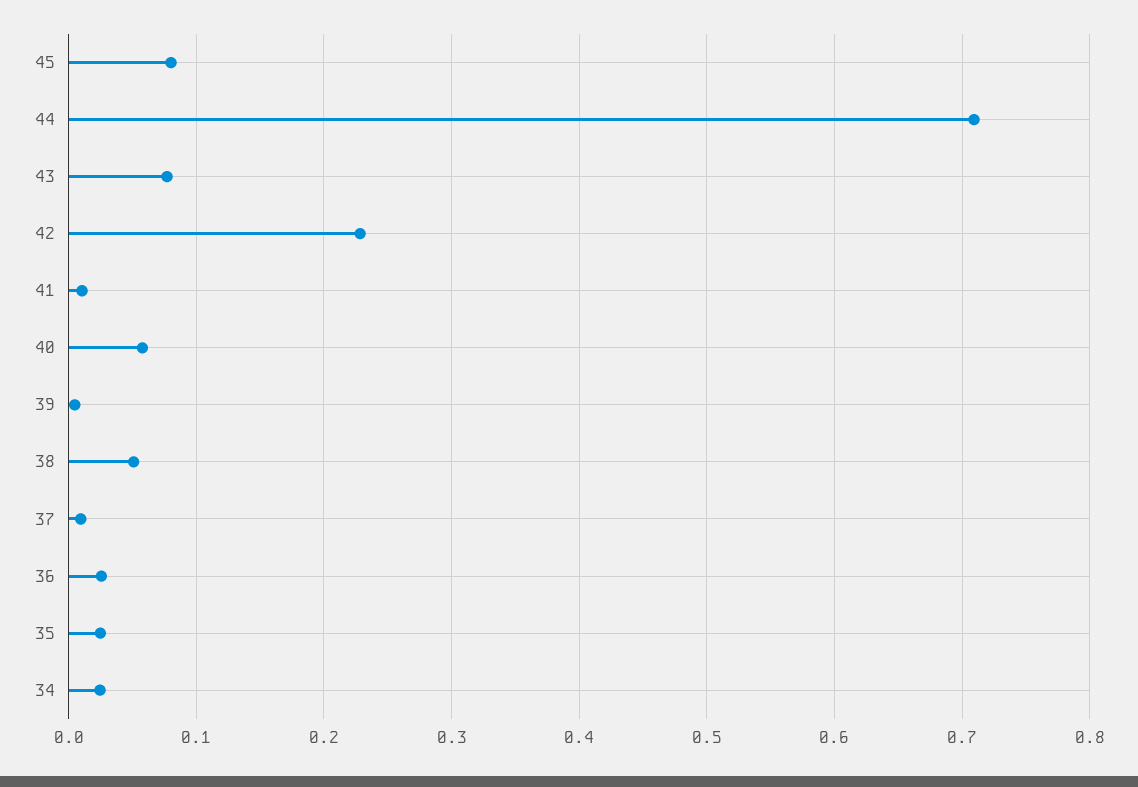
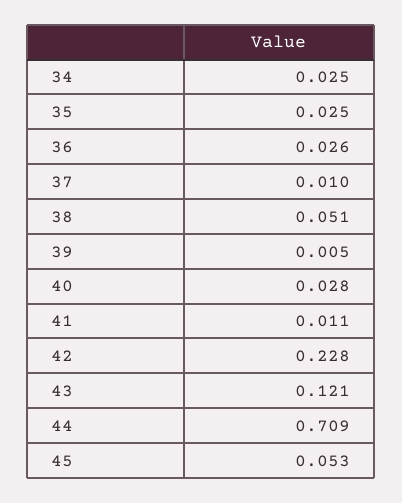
  {
-   "45": 0.08,
+   "45": 0.053,
    "44": 0.709,
-   "43": 0.08,
+   "43": 0.121,
    "42": 0.228,
    "41": 0.011,
-   "40": 0.06,
+   "40": 0.028,
    "39": 0.005,
    "38": 0.051,
    "37": 0.01,
    "36": 0.026,
    "35": 0.025,
    "34": 0.025
  }

